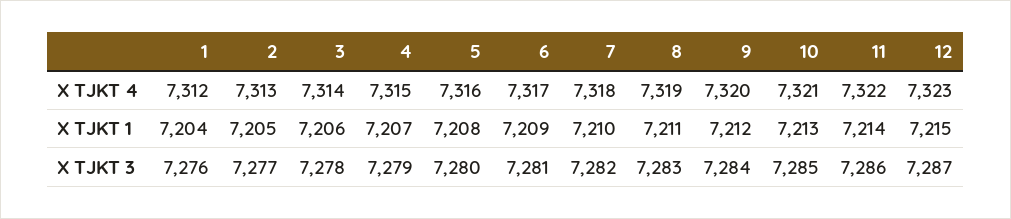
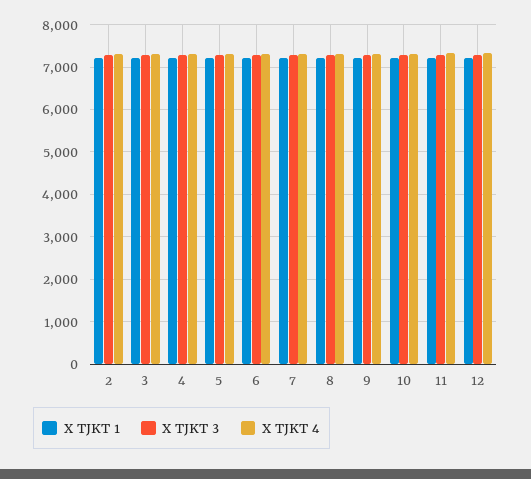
  {
    "X TJKT 4": {
-     "1": 7312,
      "2": 7313,
      "3": 7314,
      "4": 7315,
      "5": 7316,
      "6": 7317,
      "7": 7318,
      "8": 7319,
      "9": 7320,
      "10": 7321,
      "11": 7322,
      "12": 7323
    },
    "X TJKT 1": {
-     "1": 7204,
      "2": 7205,
      "3": 7206,
      "4": 7207,
      "5": 7208,
      "6": 7209,
      "7": 7210,
      "8": 7211,
      "9": 7212,
      "10": 7213,
      "11": 7214,
      "12": 7215
    },
    "X TJKT 3": {
-     "1": 7276,
      "2": 7277,
      "3": 7278,
      "4": 7279,
      "5": 7280,
      "6": 7281,
      "7": 7282,
      "8": 7283,
      "9": 7284,
      "10": 7285,
      "11": 7286,
      "12": 7287
    }
  }

